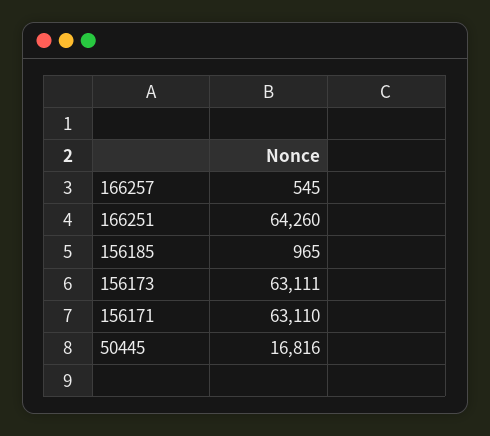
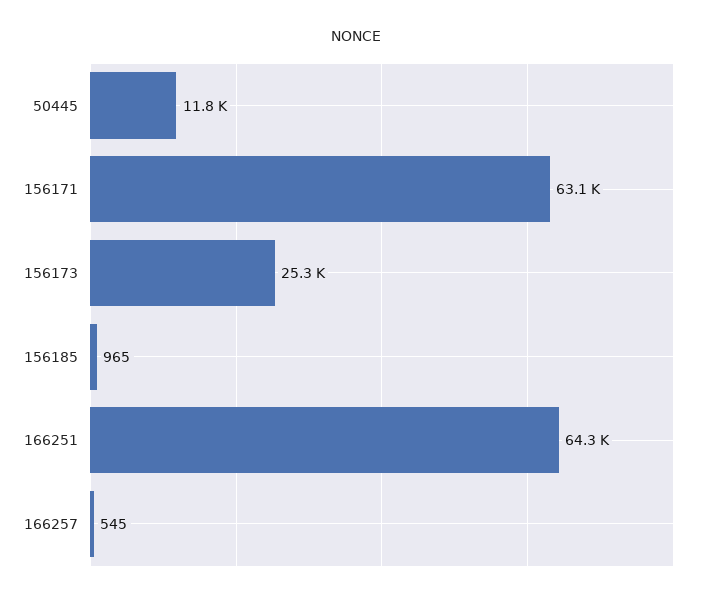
  {
    "166257": 545,
    "166251": 64260,
    "156185": 965,
-   "156173": 63111,
+   "156173": 25300,
    "156171": 63110,
-   "50445": 16816
+   "50445": 11800
  }

